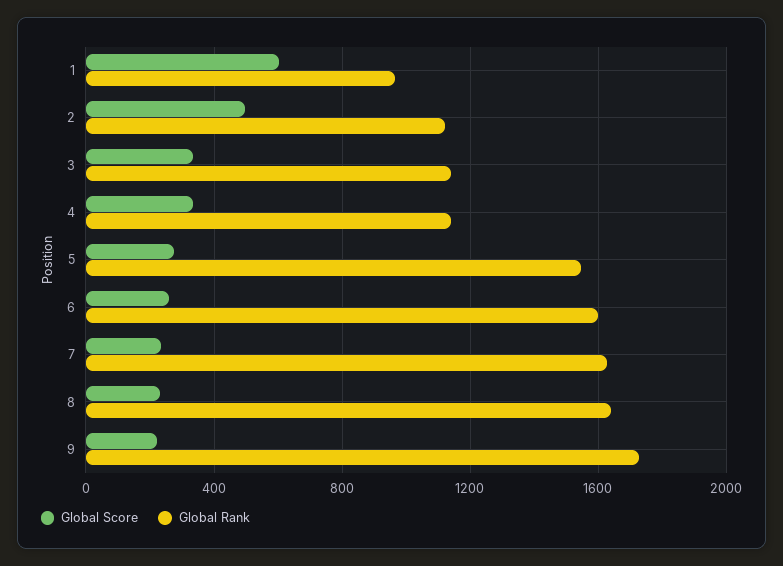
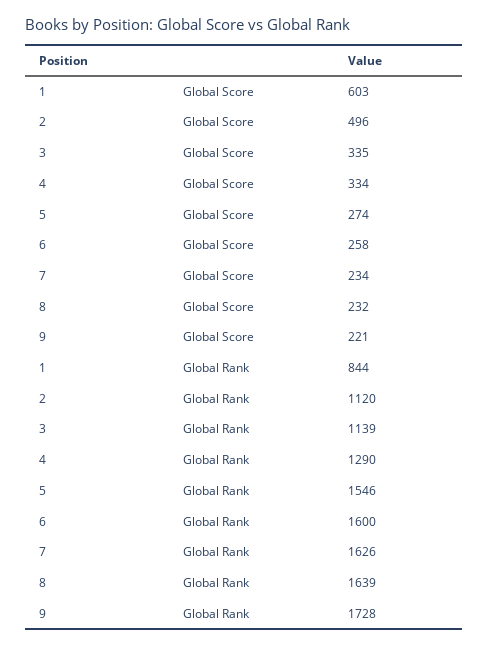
  {
    "Global Score": {
      "1": 603,
      "2": 496,
      "3": 335,
      "4": 334,
      "5": 274,
      "6": 258,
      "7": 234,
      "8": 232,
      "9": 221
    },
    "Global Rank": {
-     "1": 950,
+     "1": 844,
      "2": 1120,
      "3": 1139,
-     "4": 1150,
+     "4": 1290,
      "5": 1546,
      "6": 1600,
      "7": 1626,
      "8": 1639,
      "9": 1728
    }
  }

